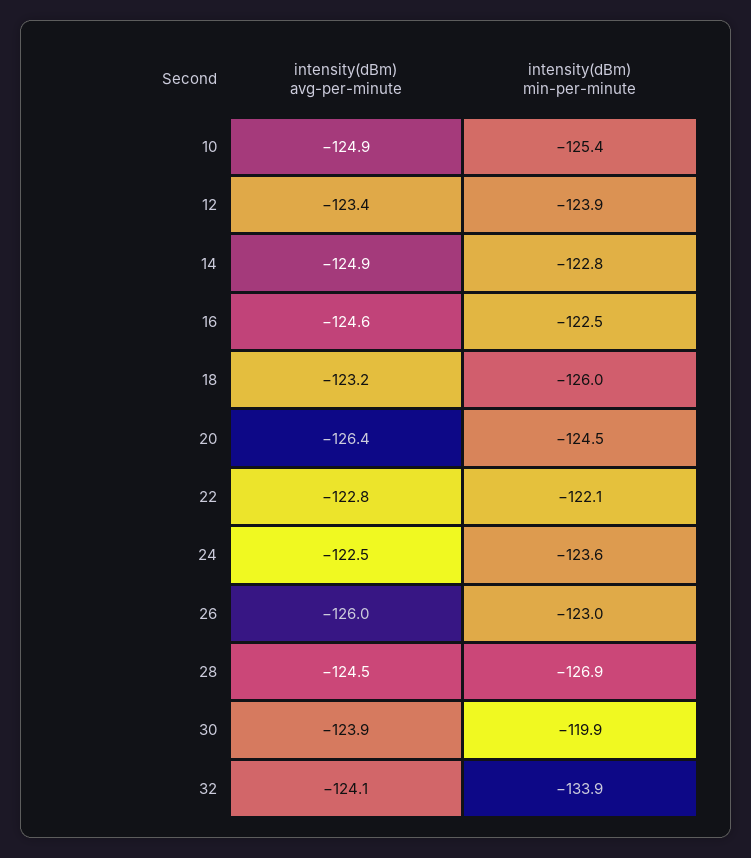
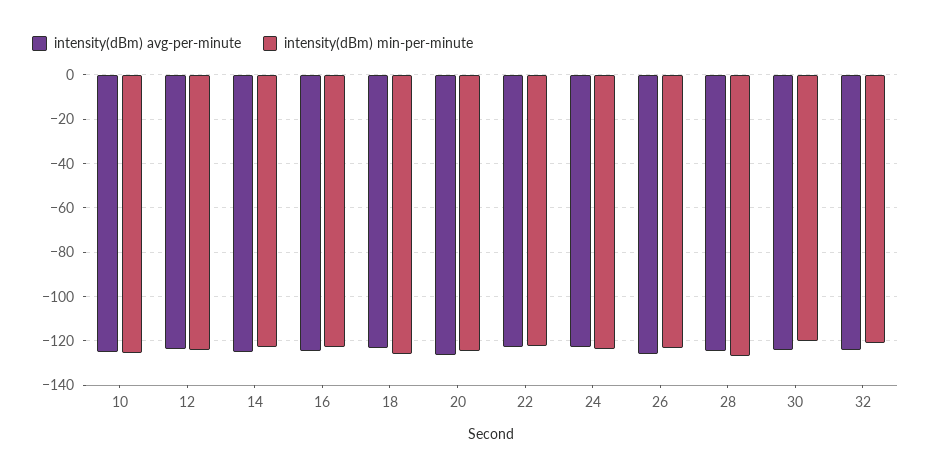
  {
    "intensity(dBm) avg-per-minute": {
      "10": -124.9,
      "12": -123.4,
      "14": -124.9,
      "16": -124.6,
      "18": -123.2,
      "20": -126.4,
      "22": -122.8,
      "24": -122.5,
      "26": -126,
      "28": -124.5,
      "30": -123.9,
      "32": -124.1
    },
    "intensity(dBm) min-per-minute": {
      "10": -125.4,
      "12": -123.9,
      "14": -122.8,
      "16": -122.5,
      "18": -126,
      "20": -124.5,
      "22": -122.1,
      "24": -123.6,
      "26": -123,
      "28": -126.9,
      "30": -119.9,
-     "32": -133.9
+     "32": -120
    }
  }

